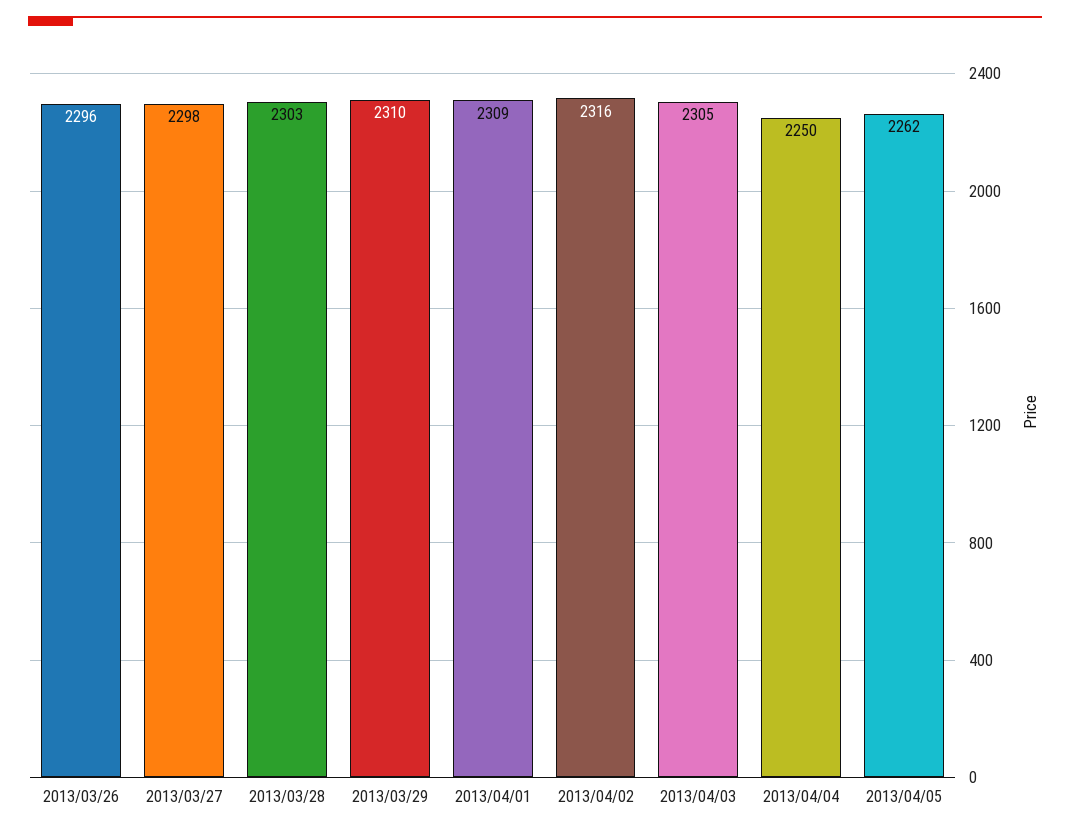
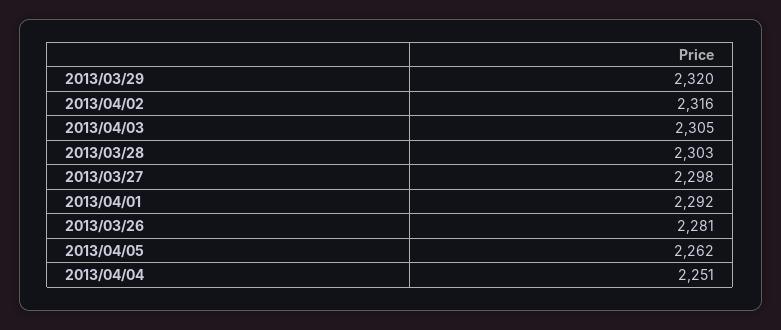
  {
-   "2013/03/26": 2296,
+   "2013/03/26": 2281,
    "2013/03/27": 2298,
    "2013/03/28": 2303,
-   "2013/03/29": 2310,
+   "2013/03/29": 2320,
-   "2013/04/01": 2309,
+   "2013/04/01": 2292,
    "2013/04/02": 2316,
    "2013/04/03": 2305,
-   "2013/04/04": 2250,
+   "2013/04/04": 2251,
    "2013/04/05": 2262
  }

